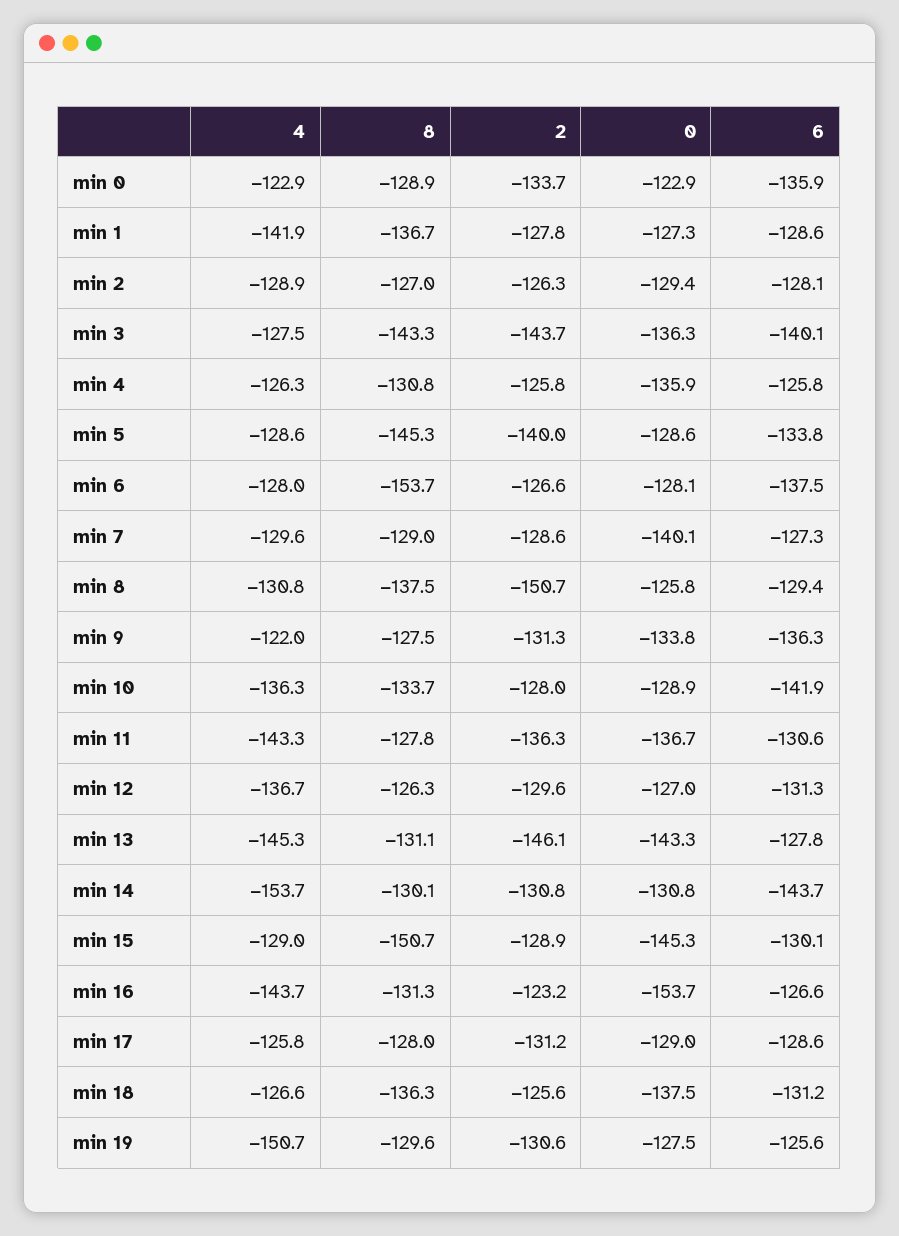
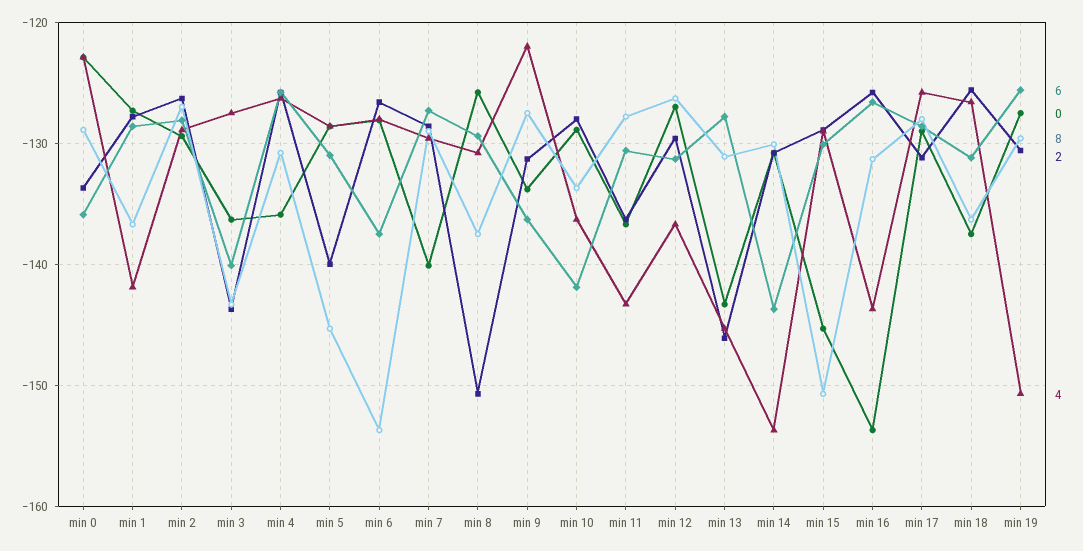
  {
    "4": {
      "min 0": -122.9,
      "min 1": -141.9,
      "min 2": -128.9,
      "min 3": -127.5,
      "min 4": -126.3,
      "min 5": -128.6,
      "min 6": -128,
      "min 7": -129.6,
      "min 8": -130.8,
      "min 9": -122,
      "min 10": -136.3,
      "min 11": -143.3,
      "min 12": -136.7,
      "min 13": -145.3,
      "min 14": -153.7,
      "min 15": -129,
      "min 16": -143.7,
      "min 17": -125.8,
      "min 18": -126.6,
      "min 19": -150.7
    },
    "8": {
      "min 0": -128.9,
      "min 1": -136.7,
      "min 2": -127,
      "min 3": -143.3,
      "min 4": -130.8,
      "min 5": -145.3,
      "min 6": -153.7,
      "min 7": -129,
      "min 8": -137.5,
      "min 9": -127.5,
      "min 10": -133.7,
      "min 11": -127.8,
      "min 12": -126.3,
      "min 13": -131.1,
      "min 14": -130.1,
      "min 15": -150.7,
      "min 16": -131.3,
      "min 17": -128,
      "min 18": -136.3,
      "min 19": -129.6
    },
    "2": {
      "min 0": -133.7,
      "min 1": -127.8,
      "min 2": -126.3,
      "min 3": -143.7,
      "min 4": -125.8,
      "min 5": -140,
      "min 6": -126.6,
      "min 7": -128.6,
      "min 8": -150.7,
      "min 9": -131.3,
      "min 10": -128,
      "min 11": -136.3,
      "min 12": -129.6,
      "min 13": -146.1,
      "min 14": -130.8,
      "min 15": -128.9,
-     "min 16": -123.2,
+     "min 16": -126,
      "min 17": -131.2,
      "min 18": -125.6,
      "min 19": -130.6
    },
    "0": {
      "min 0": -122.9,
      "min 1": -127.3,
      "min 2": -129.4,
      "min 3": -136.3,
      "min 4": -135.9,
      "min 5": -128.6,
      "min 6": -128.1,
      "min 7": -140.1,
      "min 8": -125.8,
      "min 9": -133.8,
      "min 10": -128.9,
      "min 11": -136.7,
      "min 12": -127,
      "min 13": -143.3,
      "min 14": -130.8,
      "min 15": -145.3,
      "min 16": -153.7,
      "min 17": -129,
      "min 18": -137.5,
      "min 19": -127.5
    },
    "6": {
      "min 0": -135.9,
      "min 1": -128.6,
      "min 2": -128.1,
      "min 3": -140.1,
      "min 4": -125.8,
-     "min 5": -133.8,
+     "min 5": -131,
      "min 6": -137.5,
      "min 7": -127.3,
      "min 8": -129.4,
      "min 9": -136.3,
      "min 10": -141.9,
      "min 11": -130.6,
      "min 12": -131.3,
      "min 13": -127.8,
      "min 14": -143.7,
      "min 15": -130.1,
      "min 16": -126.6,
      "min 17": -128.6,
      "min 18": -131.2,
      "min 19": -125.6
    }
  }

